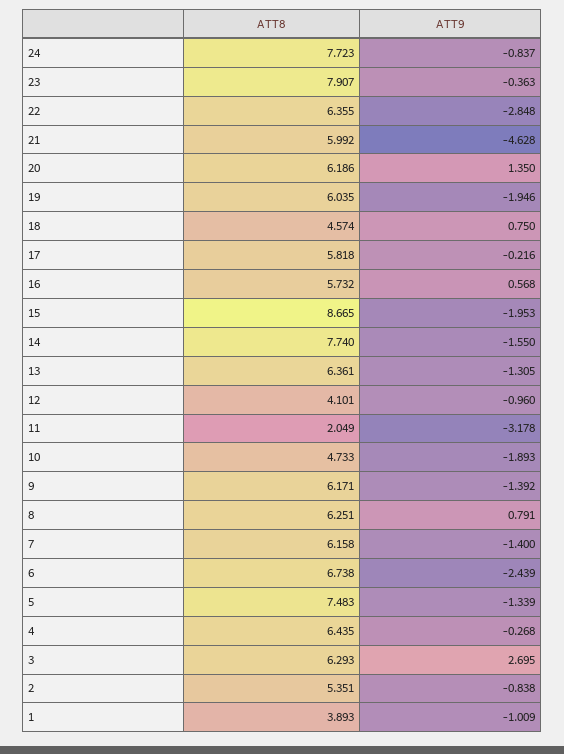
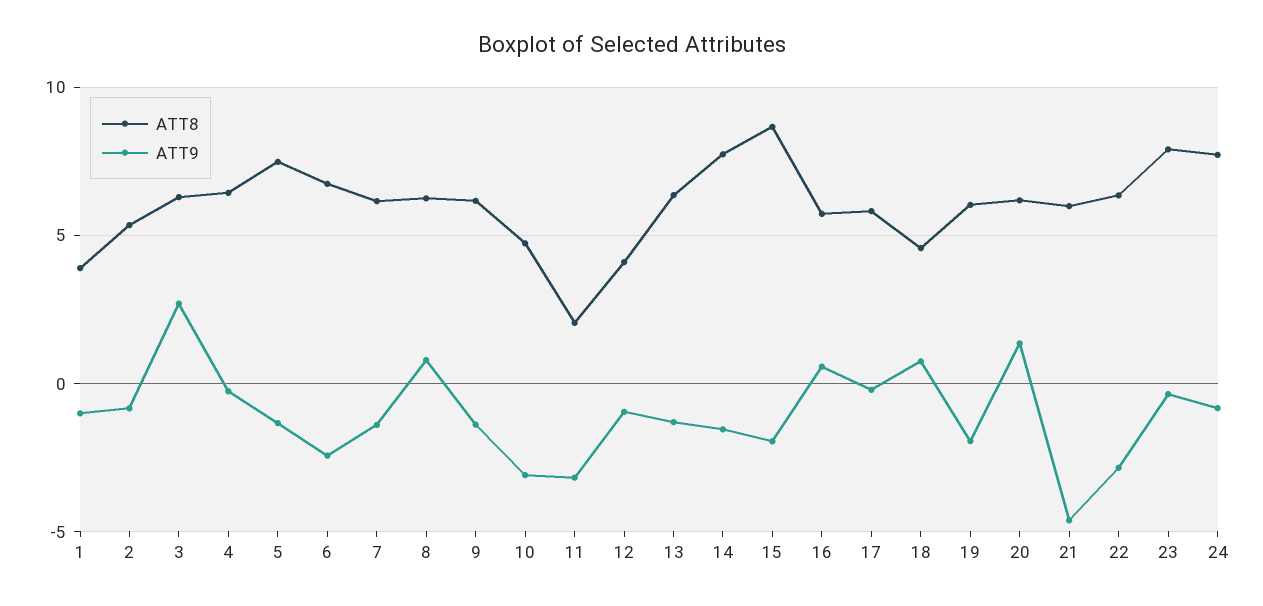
  {
    "ATT8": {
      "24": 7.723,
      "23": 7.907,
      "22": 6.355,
      "21": 5.992,
      "20": 6.186,
      "19": 6.035,
      "18": 4.574,
      "17": 5.818,
      "16": 5.732,
      "15": 8.665,
      "14": 7.74,
      "13": 6.361,
      "12": 4.101,
      "11": 2.049,
      "10": 4.733,
      "9": 6.171,
      "8": 6.251,
      "7": 6.158,
      "6": 6.738,
      "5": 7.483,
      "4": 6.435,
      "3": 6.293,
      "2": 5.351,
      "1": 3.893
    },
    "ATT9": {
      "24": -0.837,
      "23": -0.363,
      "22": -2.848,
      "21": -4.628,
      "20": 1.35,
      "19": -1.946,
      "18": 0.75,
      "17": -0.216,
      "16": 0.568,
      "15": -1.953,
      "14": -1.55,
      "13": -1.305,
      "12": -0.96,
      "11": -3.178,
-     "10": -1.893,
+     "10": -3,
      "9": -1.392,
      "8": 0.791,
      "7": -1.4,
      "6": -2.439,
      "5": -1.339,
      "4": -0.268,
      "3": 2.695,
      "2": -0.838,
      "1": -1.009
    }
  }

